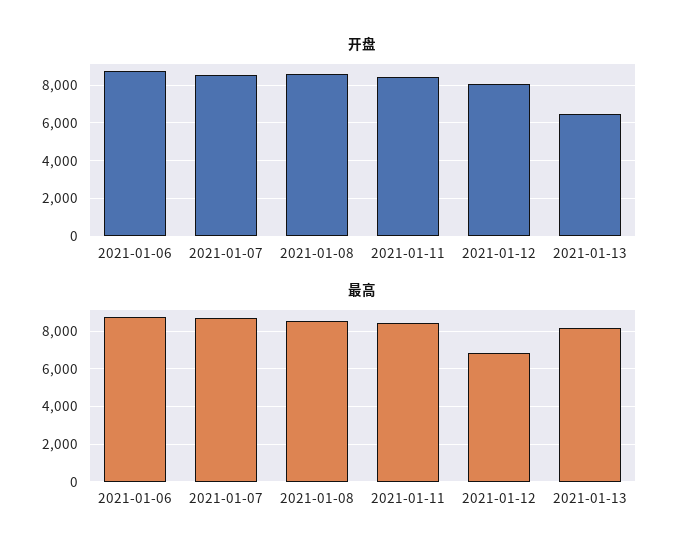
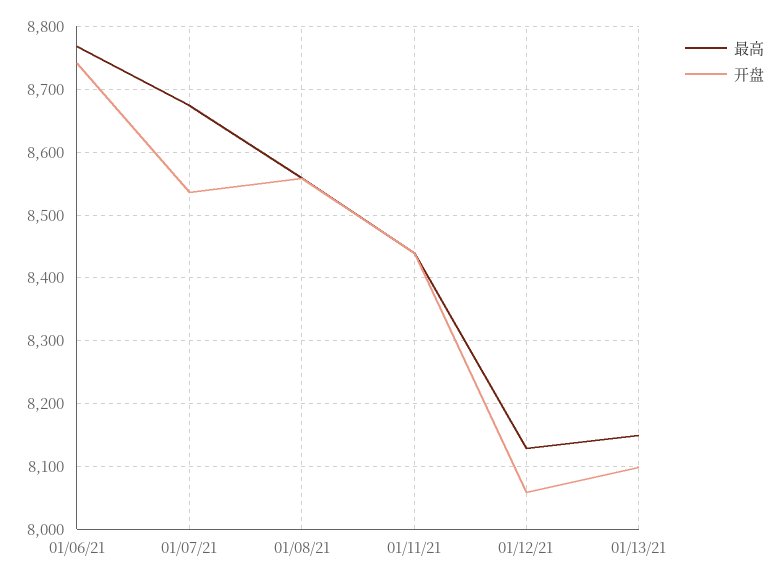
  {
    "开盘": {
      "2021-01-06": 8740,
      "2021-01-07": 8540,
      "2021-01-08": 8560,
      "2021-01-11": 8440,
      "2021-01-12": 8060,
-     "2021-01-13": 6500
+     "2021-01-13": 8100
    },
    "最高": {
      "2021-01-06": 8770,
      "2021-01-07": 8670,
      "2021-01-08": 8560,
      "2021-01-11": 8440,
-     "2021-01-12": 7000,
+     "2021-01-12": 8130,
      "2021-01-13": 8150
    }
  }

